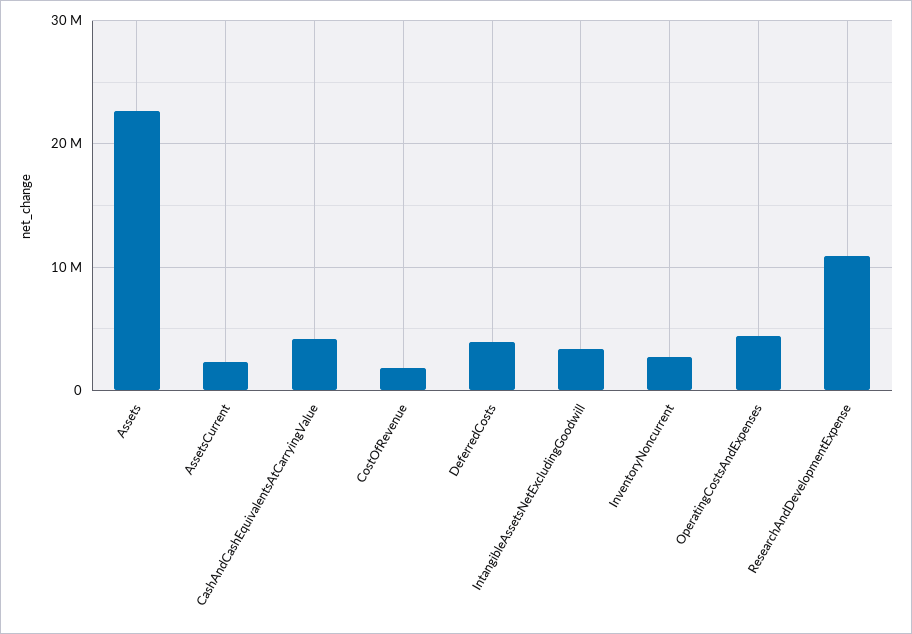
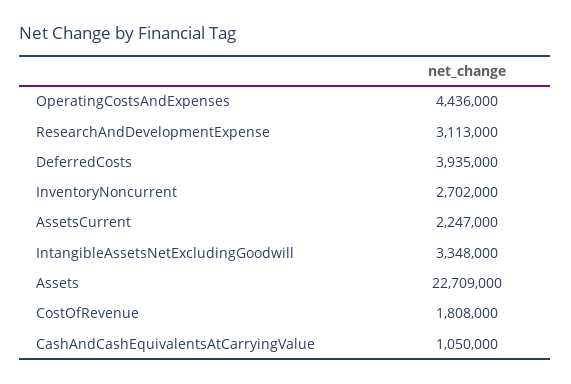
  {
    "Assets": 22709000,
    "AssetsCurrent": 2247000,
-   "CashAndCashEquivalentsAtCarryingValue": 4000000,
+   "CashAndCashEquivalentsAtCarryingValue": 1050000,
    "CostOfRevenue": 1808000,
    "DeferredCosts": 3935000,
    "IntangibleAssetsNetExcludingGoodwill": 3348000,
    "InventoryNoncurrent": 2702000,
    "OperatingCostsAndExpenses": 4436000,
-   "ResearchAndDevelopmentExpense": 11000000
+   "ResearchAndDevelopmentExpense": 3113000
  }

